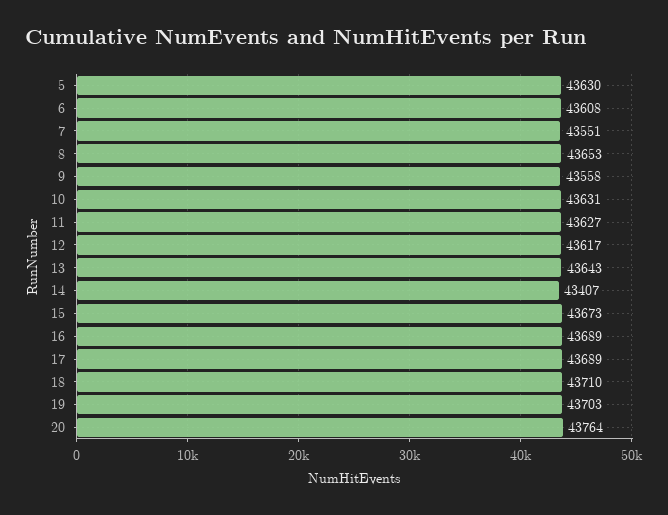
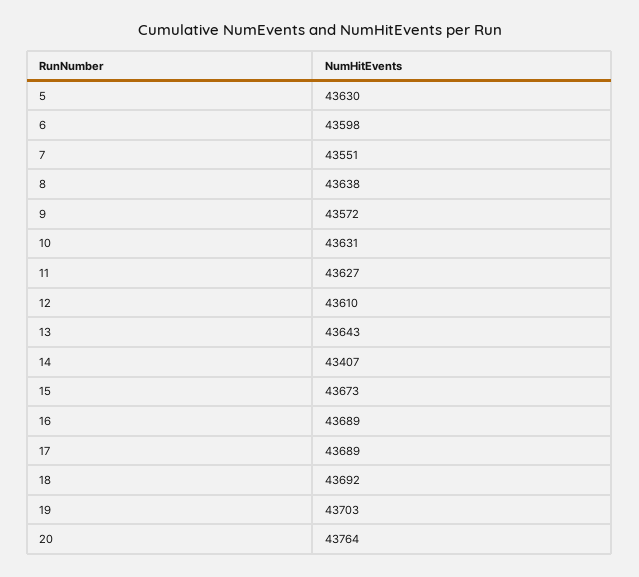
  {
    "5": 43630,
-   "6": 43608,
+   "6": 43598,
    "7": 43551,
-   "8": 43653,
+   "8": 43638,
-   "9": 43558,
+   "9": 43572,
    "10": 43631,
    "11": 43627,
-   "12": 43617,
+   "12": 43610,
    "13": 43643,
    "14": 43407,
    "15": 43673,
    "16": 43689,
    "17": 43689,
-   "18": 43710,
+   "18": 43692,
    "19": 43703,
    "20": 43764
  }

